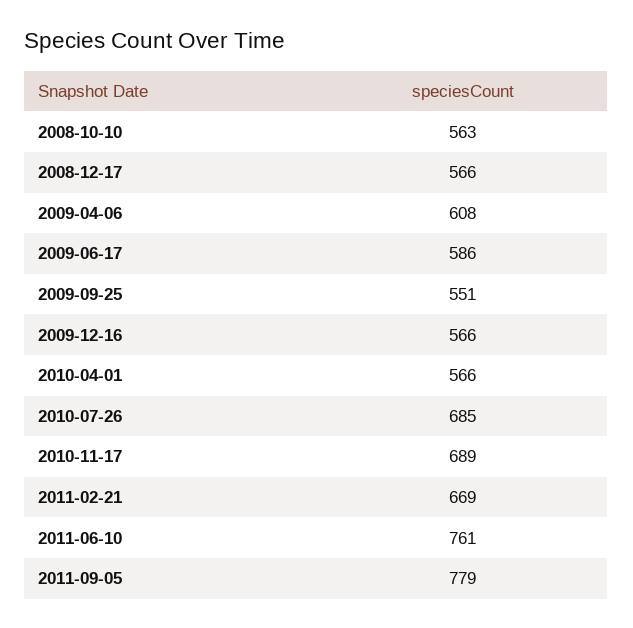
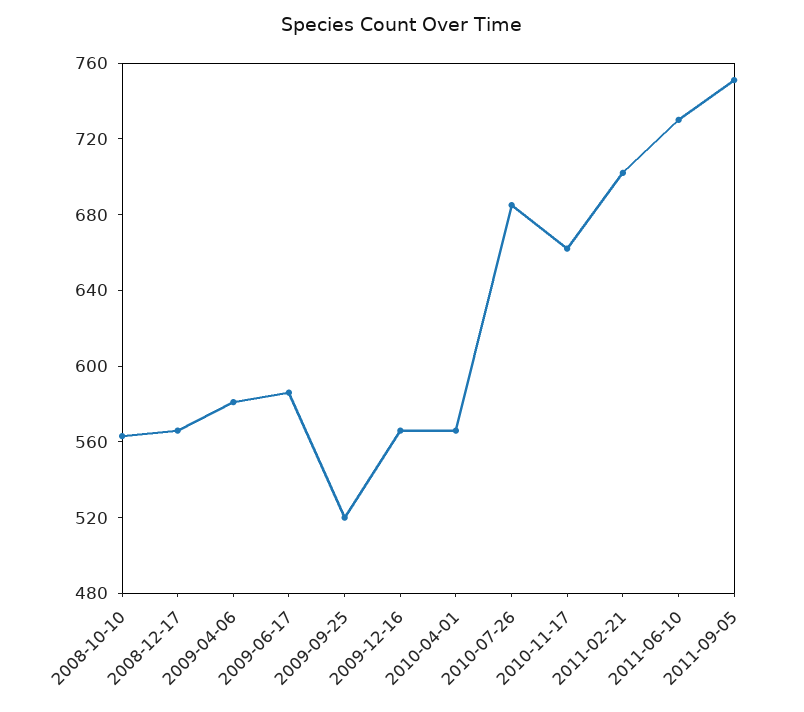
  {
    "2008-10-10": 563,
    "2008-12-17": 566,
-   "2009-04-06": 608,
+   "2009-04-06": 580,
    "2009-06-17": 586,
-   "2009-09-25": 551,
+   "2009-09-25": 520,
    "2009-12-16": 566,
    "2010-04-01": 566,
    "2010-07-26": 685,
-   "2010-11-17": 689,
+   "2010-11-17": 660,
-   "2011-02-21": 669,
+   "2011-02-21": 700,
-   "2011-06-10": 761,
+   "2011-06-10": 730,
-   "2011-09-05": 779
+   "2011-09-05": 750
  }

